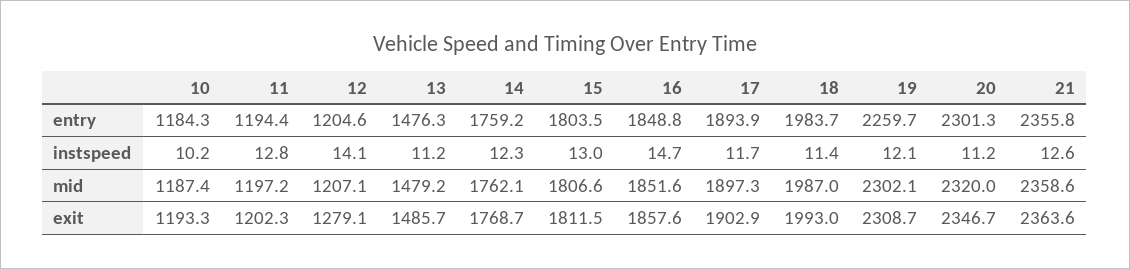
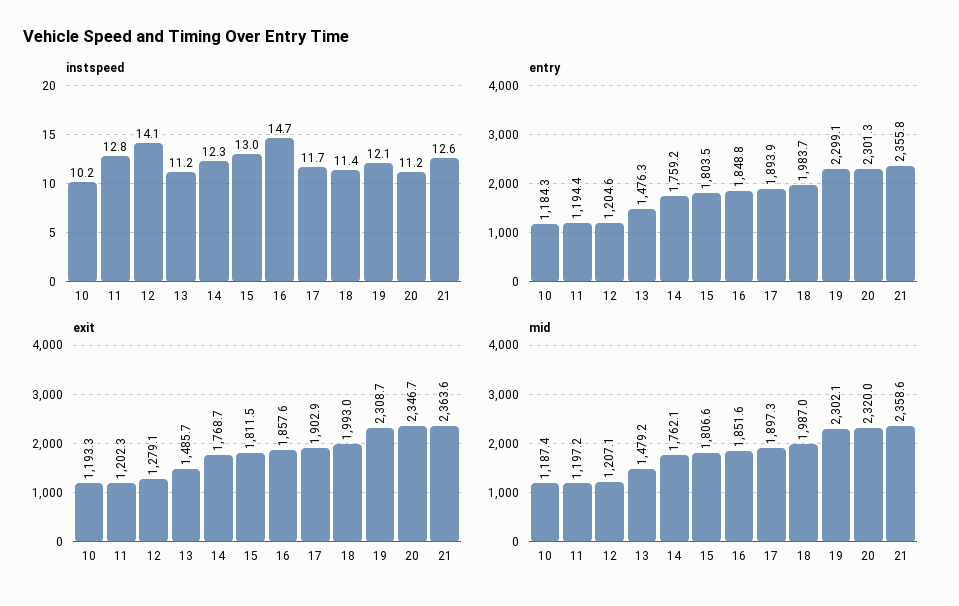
  {
    "entry": {
      "10": 1184.3,
      "11": 1194.4,
      "12": 1204.6,
      "13": 1476.3,
      "14": 1759.2,
      "15": 1803.5,
      "16": 1848.8,
      "17": 1893.9,
      "18": 1983.7,
-     "19": 2259.7,
+     "19": 2299.1,
      "20": 2301.3,
      "21": 2355.8
    },
    "instspeed": {
      "10": 10.2,
      "11": 12.8,
      "12": 14.1,
      "13": 11.2,
      "14": 12.3,
      "15": 13,
      "16": 14.7,
      "17": 11.7,
      "18": 11.4,
      "19": 12.1,
      "20": 11.2,
      "21": 12.6
    },
    "mid": {
      "10": 1187.4,
      "11": 1197.2,
      "12": 1207.1,
      "13": 1479.2,
      "14": 1762.1,
      "15": 1806.6,
      "16": 1851.6,
      "17": 1897.3,
      "18": 1987,
      "19": 2302.1,
      "20": 2320,
      "21": 2358.6
    },
    "exit": {
      "10": 1193.3,
      "11": 1202.3,
      "12": 1279.1,
      "13": 1485.7,
      "14": 1768.7,
      "15": 1811.5,
      "16": 1857.6,
      "17": 1902.9,
      "18": 1993,
      "19": 2308.7,
      "20": 2346.7,
      "21": 2363.6
    }
  }

